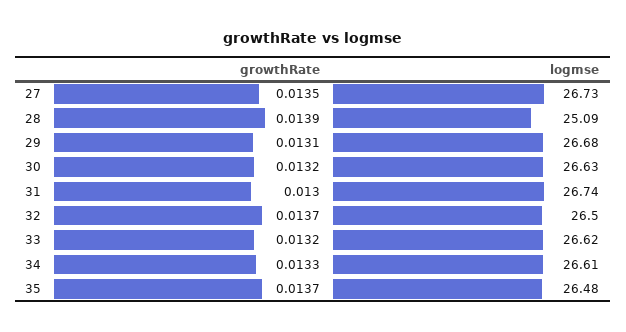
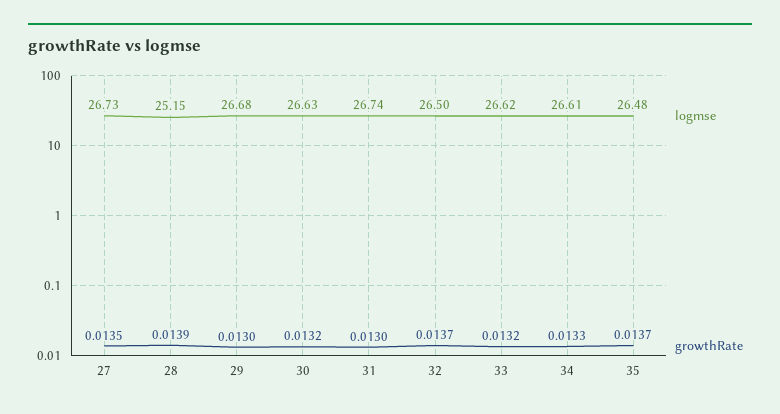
  {
    "growthRate": {
      "27": 0.0135,
      "28": 0.0139,
-     "29": 0.0131,
+     "29": 0.013,
      "30": 0.0132,
      "31": 0.013,
      "32": 0.0137,
      "33": 0.0132,
      "34": 0.0133,
      "35": 0.0137
    },
    "logmse": {
      "27": 26.73,
-     "28": 25.09,
+     "28": 25.15,
      "29": 26.68,
      "30": 26.63,
      "31": 26.74,
      "32": 26.5,
      "33": 26.62,
      "34": 26.61,
      "35": 26.48
    }
  }

